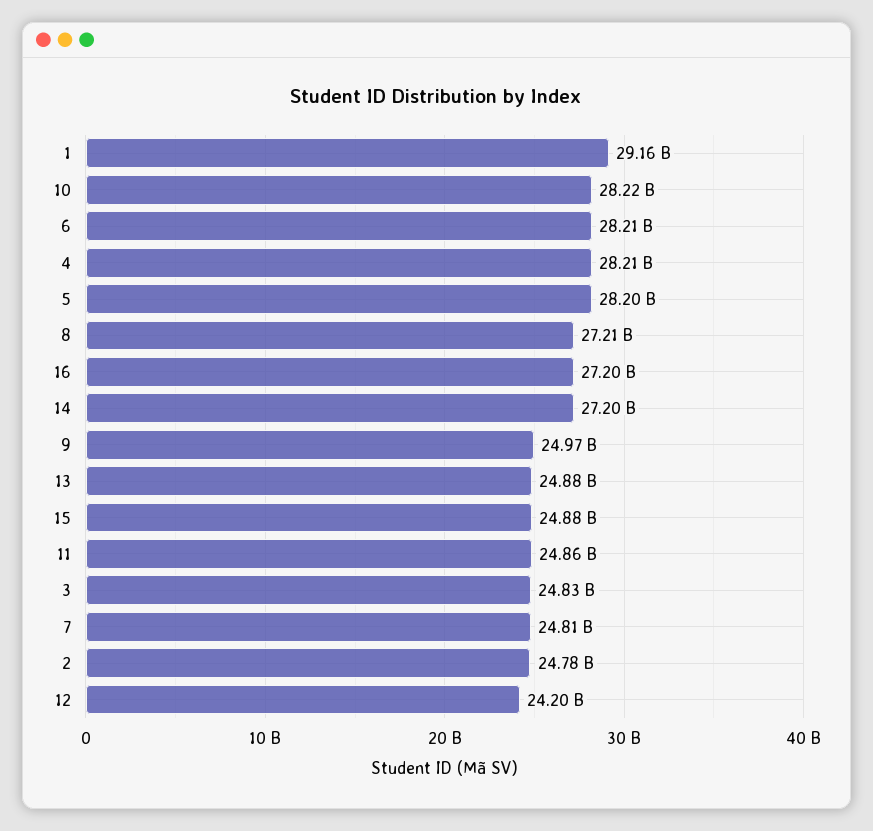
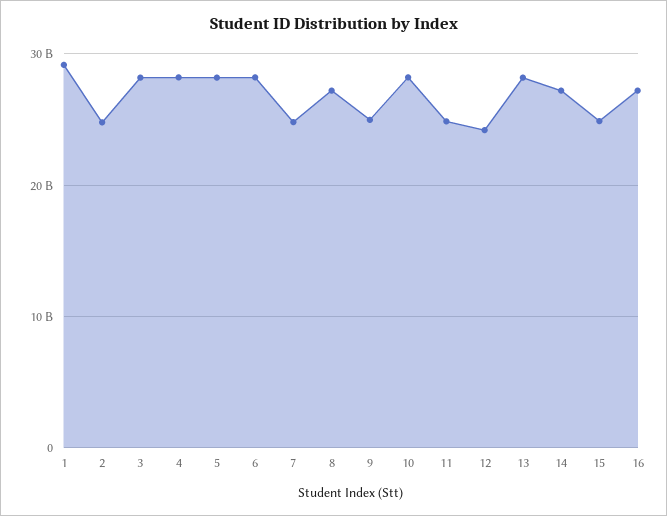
  {
    "1": 29160000000,
    "10": 28220000000,
    "6": 28210000000,
    "4": 28210000000,
    "5": 28200000000,
    "8": 27210000000,
    "16": 27200000000,
    "14": 27200000000,
    "9": 24970000000,
-   "13": 24880000000,
+   "13": 28000000000,
    "15": 24880000000,
    "11": 24860000000,
-   "3": 24830000000,
+   "3": 28000000000,
    "7": 24810000000,
    "2": 24780000000,
    "12": 24200000000
  }

